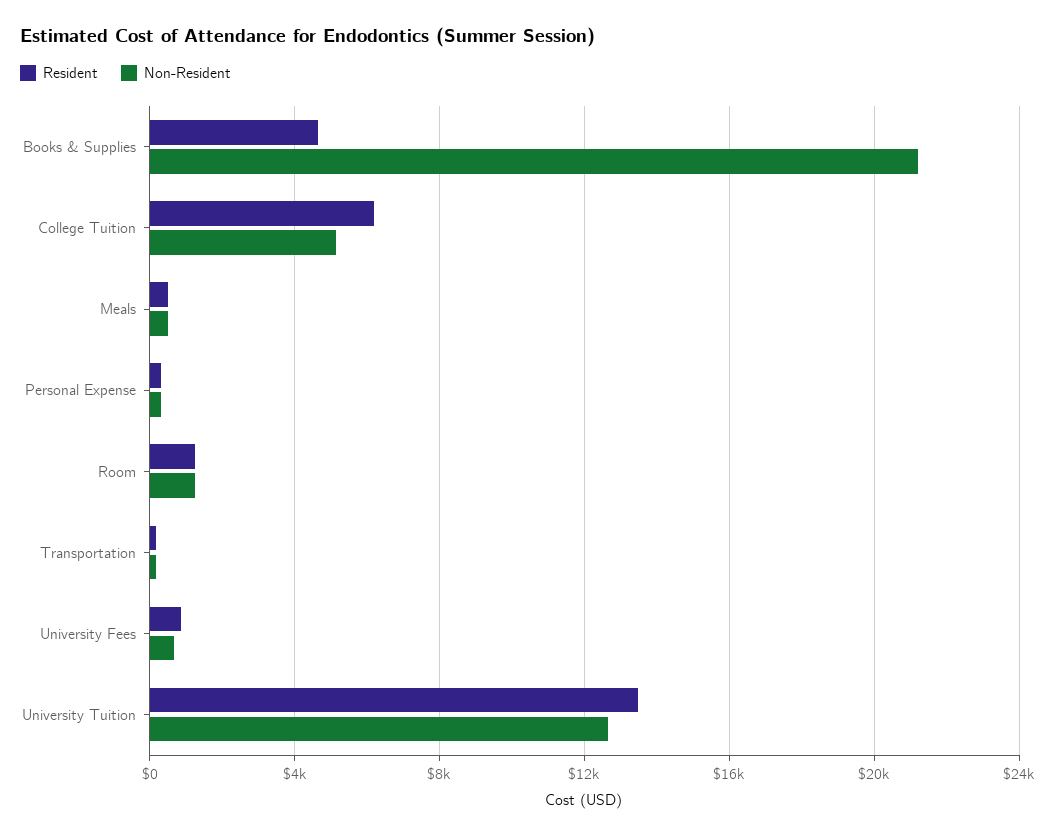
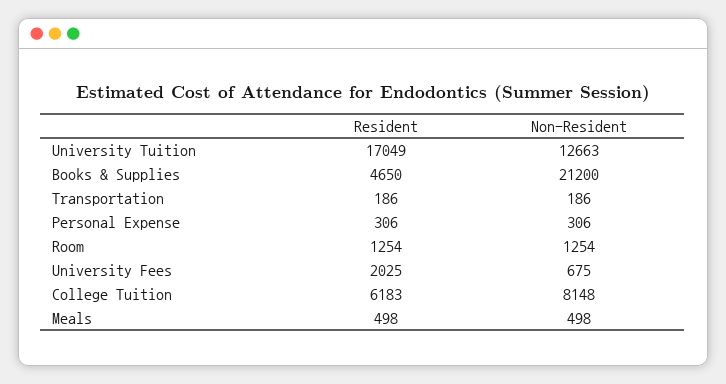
  {
    "Resident": {
      "Books & Supplies": 4650,
      "College Tuition": 6183,
      "Meals": 498,
      "Personal Expense": 306,
      "Room": 1254,
      "Transportation": 186,
-     "University Fees": 1000,
+     "University Fees": 2025,
-     "University Tuition": 13500
+     "University Tuition": 17049
    },
    "Non-Resident": {
      "Books & Supplies": 21200,
-     "College Tuition": 5000,
+     "College Tuition": 8148,
      "Meals": 498,
      "Personal Expense": 306,
      "Room": 1254,
      "Transportation": 186,
      "University Fees": 675,
      "University Tuition": 12663
    }
  }

